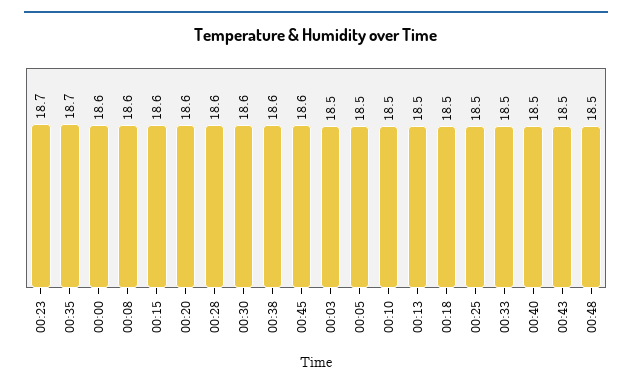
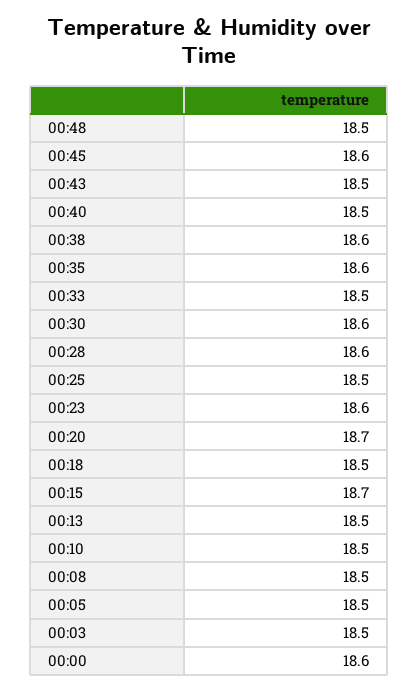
  {
-   "00:23": 18.7,
+   "00:23": 18.6,
-   "00:35": 18.7,
+   "00:35": 18.6,
    "00:00": 18.6,
-   "00:08": 18.6,
+   "00:08": 18.5,
-   "00:15": 18.6,
+   "00:15": 18.7,
-   "00:20": 18.6,
+   "00:20": 18.7,
    "00:28": 18.6,
    "00:30": 18.6,
    "00:38": 18.6,
    "00:45": 18.6,
    "00:03": 18.5,
    "00:05": 18.5,
    "00:10": 18.5,
    "00:13": 18.5,
    "00:18": 18.5,
    "00:25": 18.5,
    "00:33": 18.5,
    "00:40": 18.5,
    "00:43": 18.5,
    "00:48": 18.5
  }

